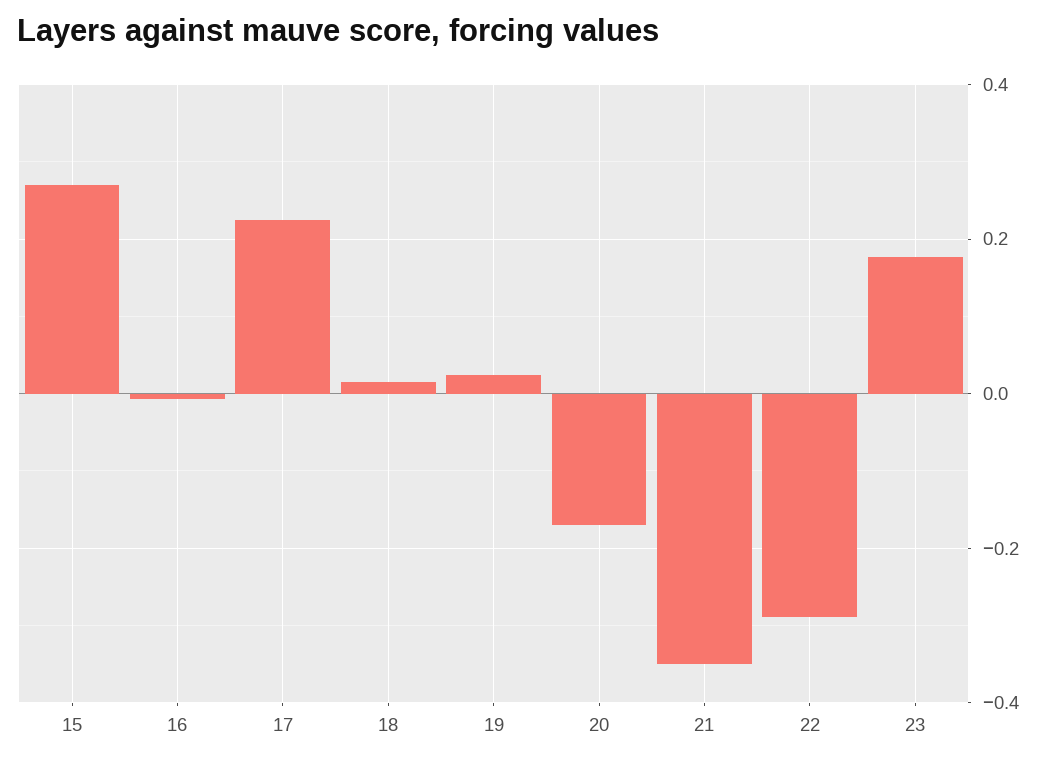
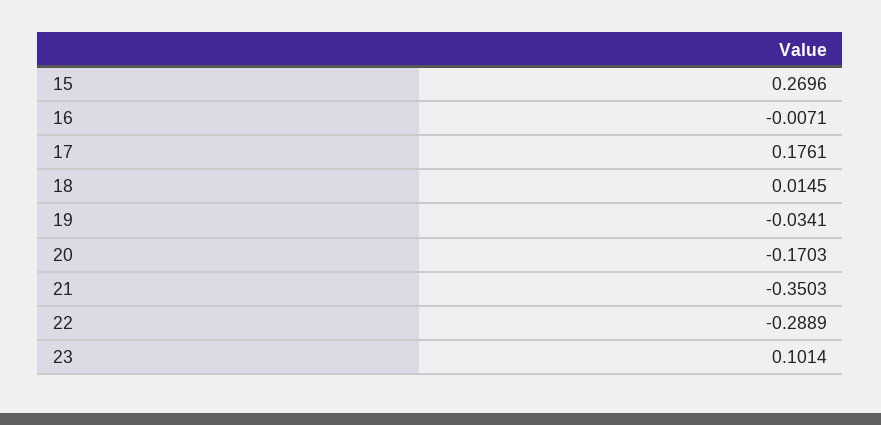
  {
    "15": 0.2696,
    "16": -0.0071,
-   "17": 0.22,
+   "17": 0.1761,
    "18": 0.0145,
-   "19": 0.02,
+   "19": -0.0341,
    "20": -0.1703,
    "21": -0.3503,
    "22": -0.2889,
-   "23": 0.18
+   "23": 0.1014
  }

